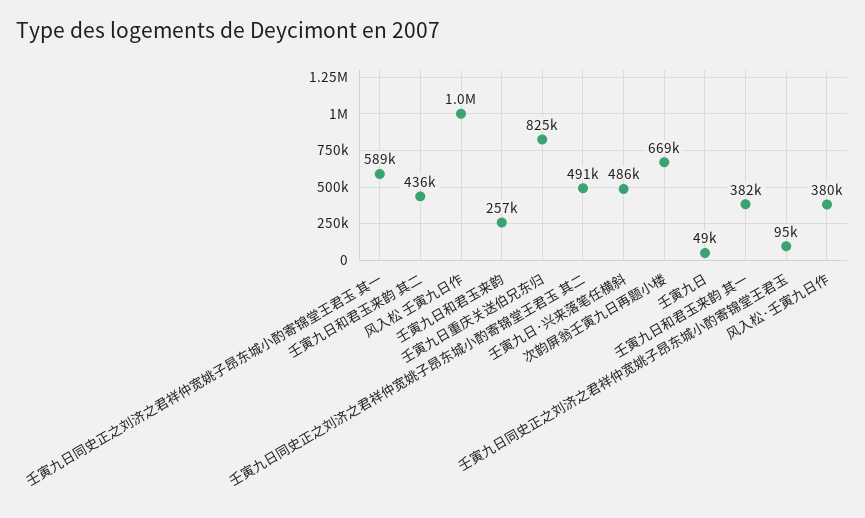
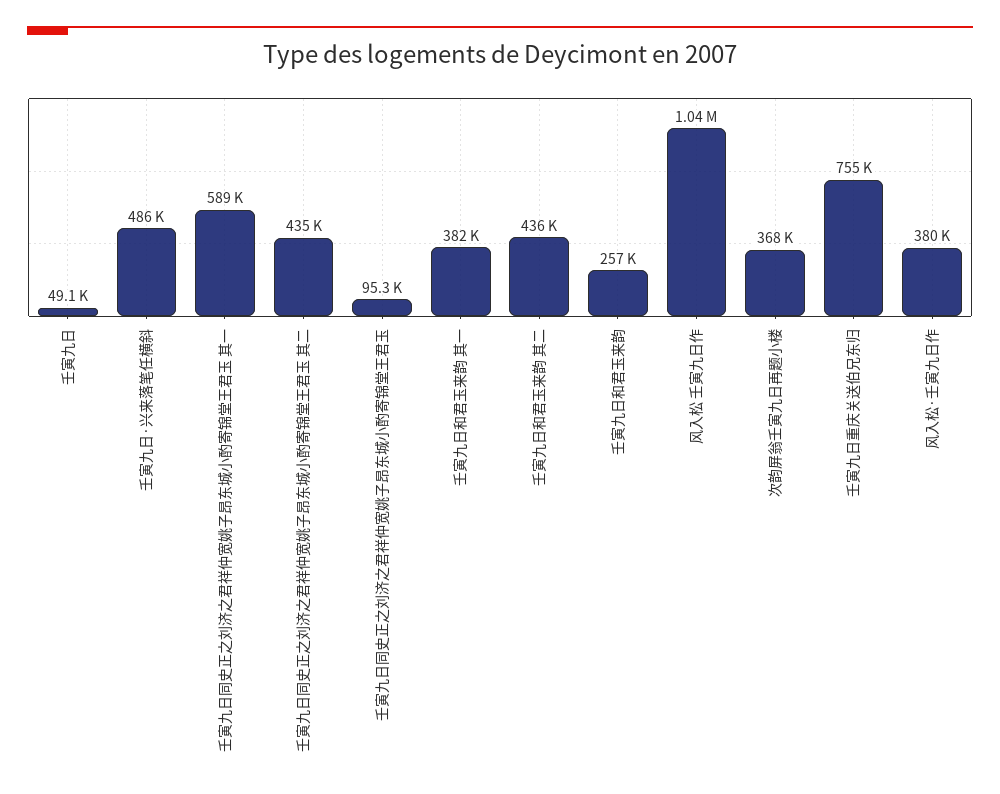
  {
    "壬寅九日同史正之刘济之君祥仲宽姚子昂东城小酌寄锦堂王君玉 其一": 589000,
    "壬寅九日和君玉来韵 其二": 436000,
    "风入松 壬寅九日作": 1040000,
    "壬寅九日和君玉来韵": 257000,
-   "壬寅九日重庆关送伯兄东归": 825000,
+   "壬寅九日重庆关送伯兄东归": 755000,
-   "壬寅九日同史正之刘济之君祥仲宽姚子昂东城小酌寄锦堂王君玉 其二": 491000,
+   "壬寅九日同史正之刘济之君祥仲宽姚子昂东城小酌寄锦堂王君玉 其二": 435000,
    "壬寅九日·兴来落笔任横斜": 486000,
-   "次韵屏翁壬寅九日再题小楼": 669000,
+   "次韵屏翁壬寅九日再题小楼": 368000,
    "壬寅九日": 49100,
    "壬寅九日和君玉来韵 其一": 382000,
    "壬寅九日同史正之刘济之君祥仲宽姚子昂东城小酌寄锦堂王君玉": 95300,
    "风入松·壬寅九日作": 380000
  }

